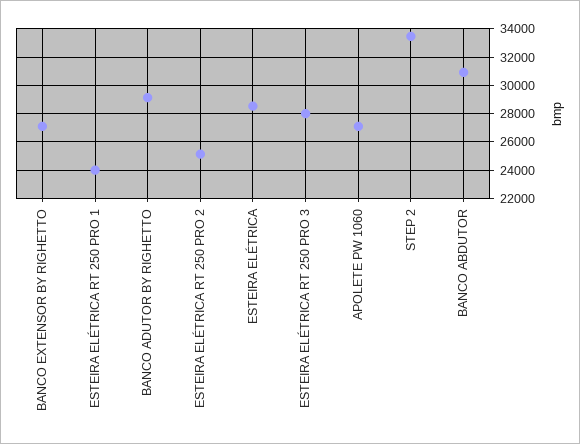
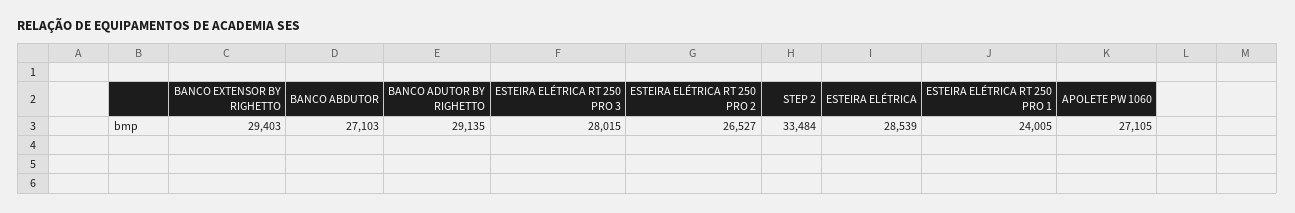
  {
-   "BANCO EXTENSOR BY RIGHETTO": 27000,
+   "BANCO EXTENSOR BY RIGHETTO": 29403,
    "ESTEIRA ELÉTRICA RT 250 PRO 1": 24005,
    "BANCO ADUTOR BY RIGHETTO": 29135,
-   "ESTEIRA ELÉTRICA RT 250 PRO 2": 25000,
+   "ESTEIRA ELÉTRICA RT 250 PRO 2": 26527,
    "ESTEIRA ELÉTRICA": 28539,
    "ESTEIRA ELÉTRICA RT 250 PRO 3": 28015,
    "APOLETE PW 1060": 27105,
    "STEP 2": 33484,
-   "BANCO ABDUTOR": 31000
+   "BANCO ABDUTOR": 27103
  }

